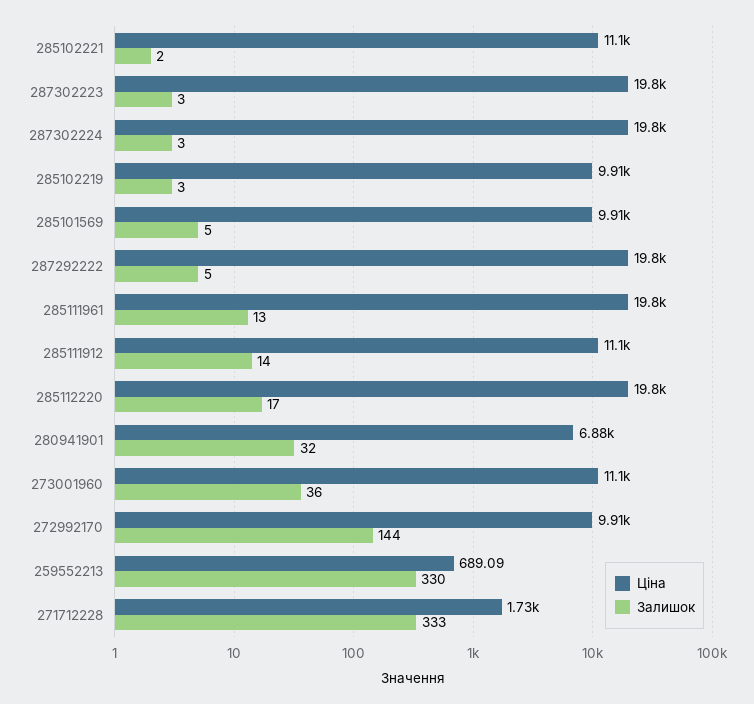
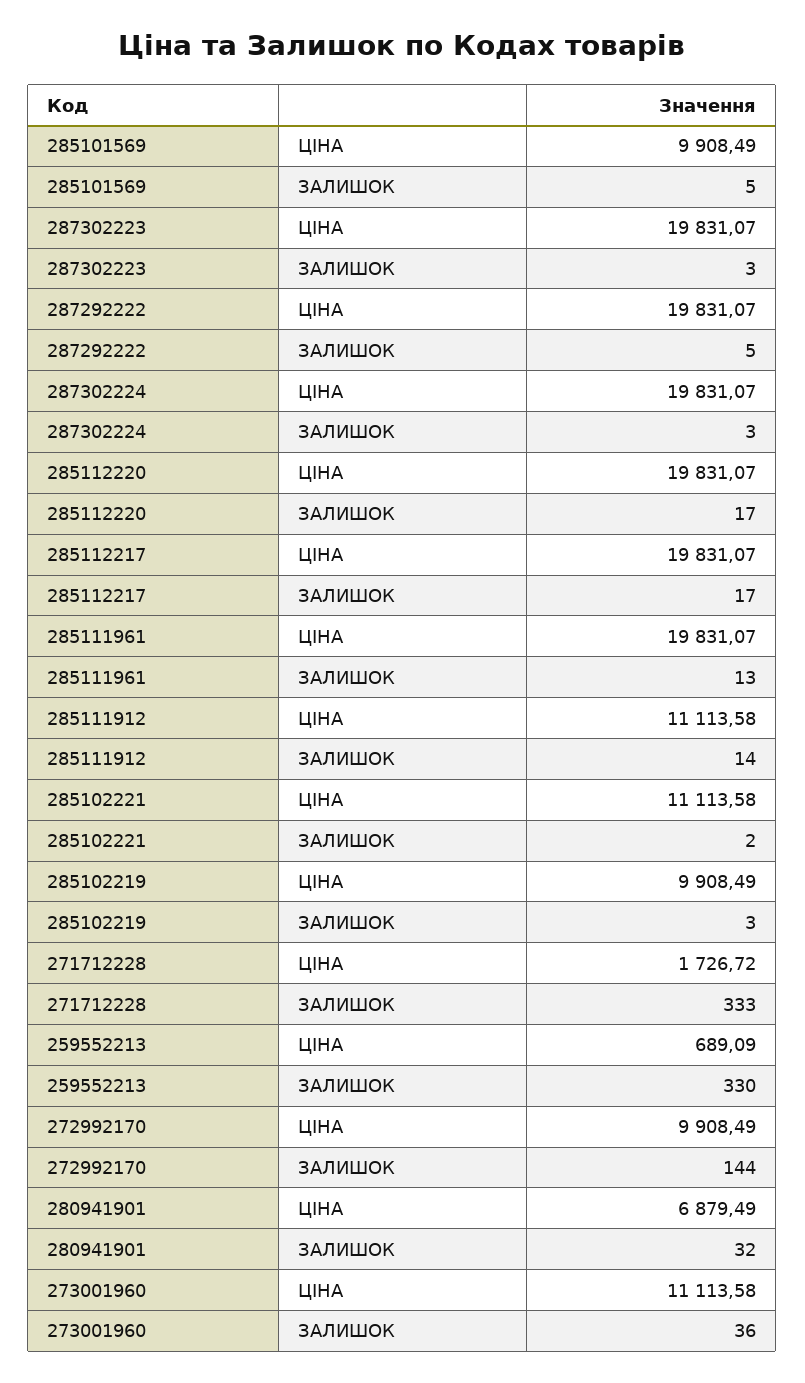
  {
    "Ціна": {
      "285102221": 11113.58,
      "287302223": 19831.07,
      "287302224": 19831.07,
      "285102219": 9908.49,
      "285101569": 9908.49,
      "287292222": 19831.07,
      "285111961": 19831.07,
      "285111912": 11113.58,
      "285112220": 19831.07,
      "280941901": 6879.49,
      "273001960": 11113.58,
      "272992170": 9908.49,
      "259552213": 689.09,
-     "271712228": 1726.72
+     "271712228": 1726.72,
+     "285112217": 19831.07
    },
    "Залишок": {
      "285102221": 2,
      "287302223": 3,
      "287302224": 3,
      "285102219": 3,
      "285101569": 5,
      "287292222": 5,
      "285111961": 13,
      "285111912": 14,
      "285112220": 17,
      "280941901": 32,
      "273001960": 36,
      "272992170": 144,
      "259552213": 330,
-     "271712228": 333
+     "271712228": 333,
+     "285112217": 17
    }
  }

